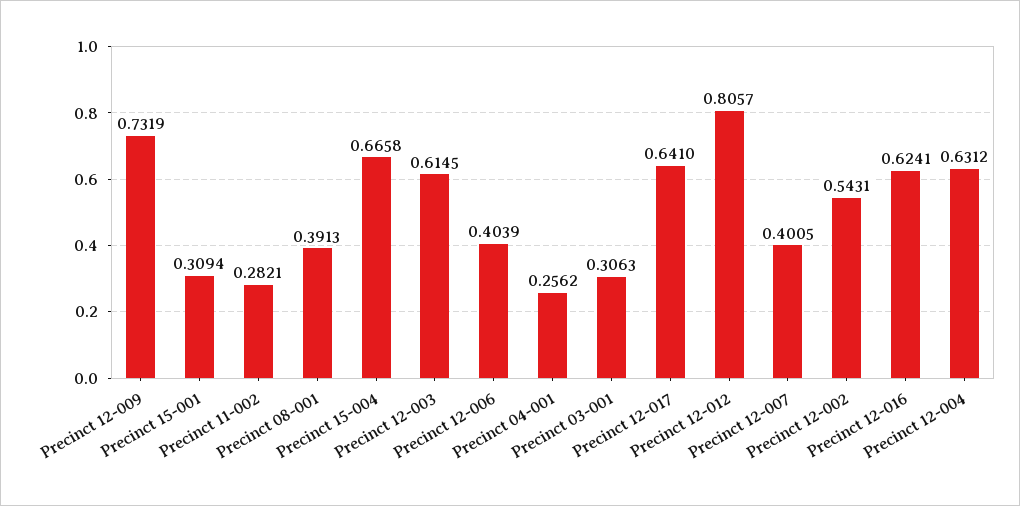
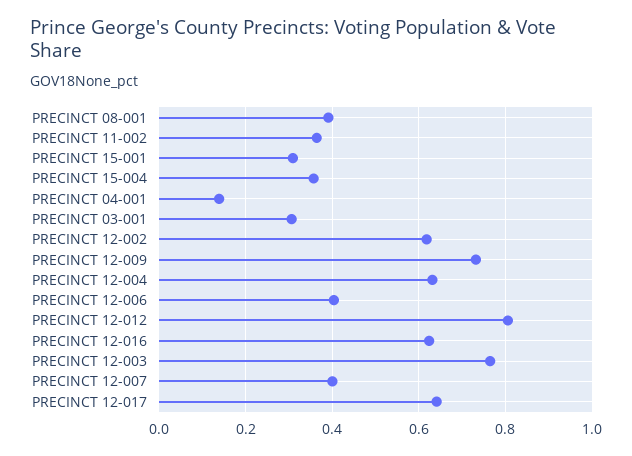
  {
    "Precinct 12-009": 0.7319,
    "Precinct 15-001": 0.3094,
-   "Precinct 11-002": 0.2821,
+   "Precinct 11-002": 0.36,
    "Precinct 08-001": 0.3913,
-   "Precinct 15-004": 0.6658,
+   "Precinct 15-004": 0.36,
-   "Precinct 12-003": 0.6145,
+   "Precinct 12-003": 0.76,
    "Precinct 12-006": 0.4039,
-   "Precinct 04-001": 0.2562,
+   "Precinct 04-001": 0.14,
    "Precinct 03-001": 0.3063,
    "Precinct 12-017": 0.641,
    "Precinct 12-012": 0.8057,
    "Precinct 12-007": 0.4005,
-   "Precinct 12-002": 0.5431,
+   "Precinct 12-002": 0.62,
    "Precinct 12-016": 0.6241,
    "Precinct 12-004": 0.6312
  }

